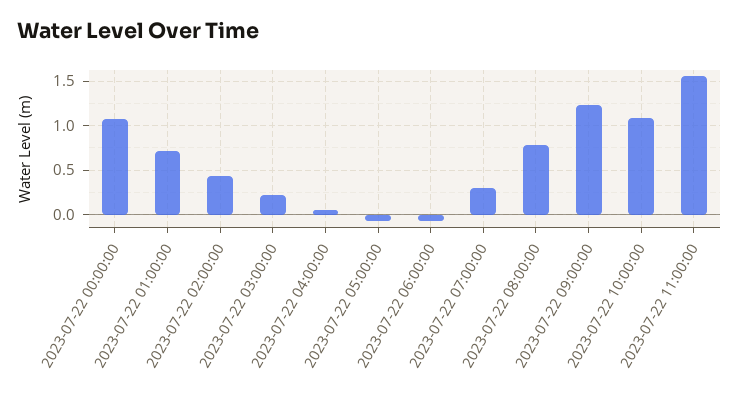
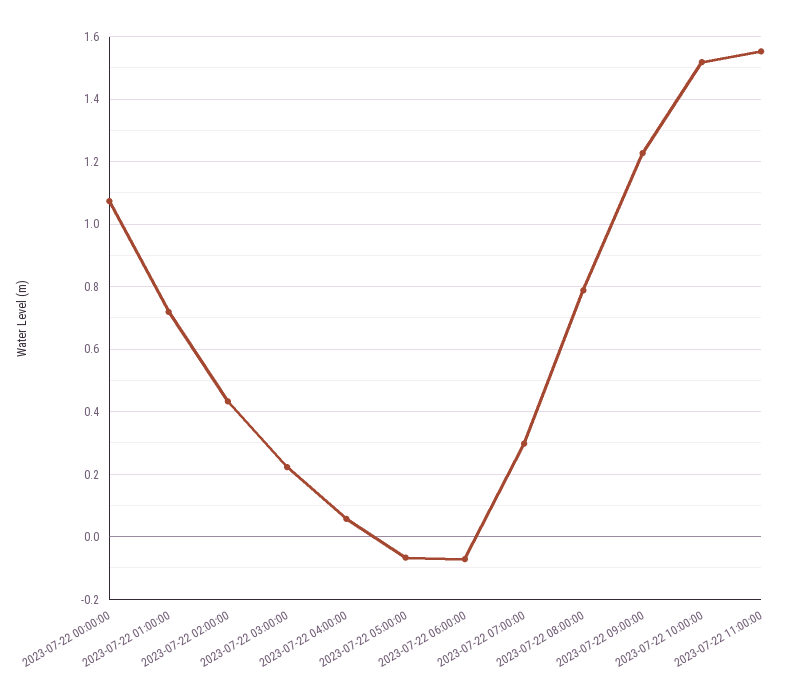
  {
    "2023-07-22 00:00:00": 1.08,
    "2023-07-22 01:00:00": 0.72,
    "2023-07-22 02:00:00": 0.44,
    "2023-07-22 03:00:00": 0.22,
    "2023-07-22 04:00:00": 0.06,
    "2023-07-22 05:00:00": -0.06,
    "2023-07-22 06:00:00": -0.08,
    "2023-07-22 07:00:00": 0.3,
    "2023-07-22 08:00:00": 0.78,
    "2023-07-22 09:00:00": 1.22,
-   "2023-07-22 10:00:00": 1.1,
+   "2023-07-22 10:00:00": 1.52,
    "2023-07-22 11:00:00": 1.56
  }

